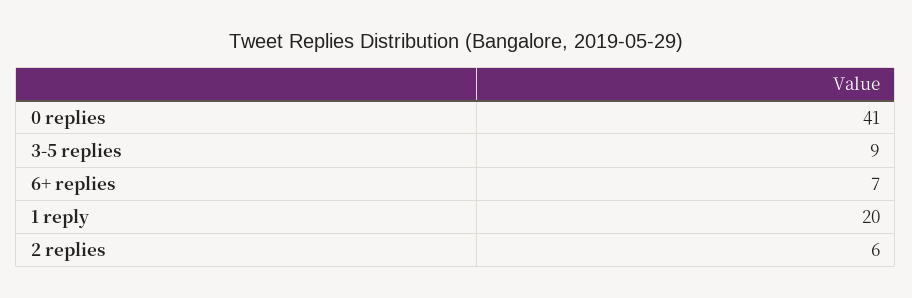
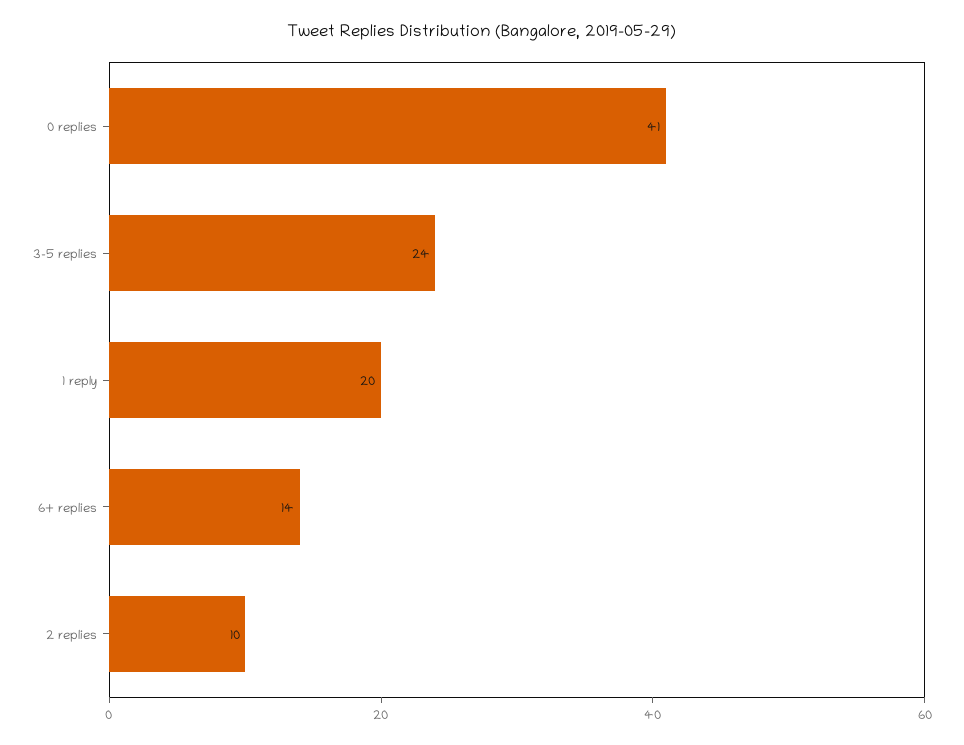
  {
    "0 replies": 41,
-   "3-5 replies": 9,
+   "3-5 replies": 24,
-   "6+ replies": 7,
+   "6+ replies": 14,
    "1 reply": 20,
-   "2 replies": 6
+   "2 replies": 10
  }

